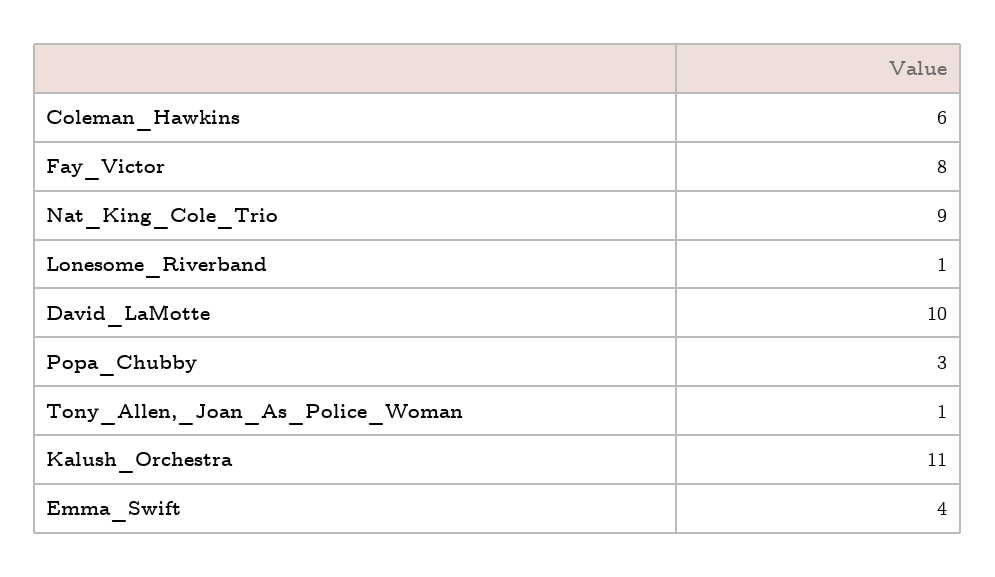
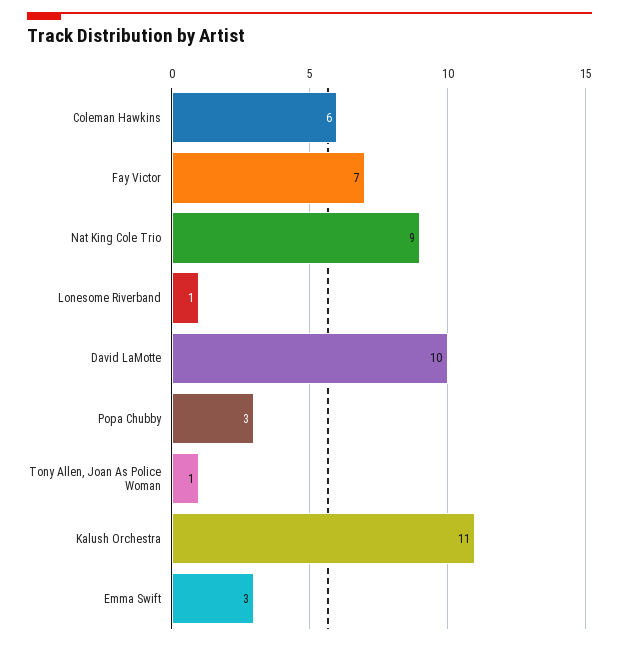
  {
    "Coleman_Hawkins": 6,
-   "Fay_Victor": 8,
+   "Fay_Victor": 7,
    "Nat_King_Cole_Trio": 9,
    "Lonesome_Riverband": 1,
    "David_LaMotte": 10,
    "Popa_Chubby": 3,
    "Tony_Allen,_Joan_As_Police_Woman": 1,
    "Kalush_Orchestra": 11,
-   "Emma_Swift": 4
+   "Emma_Swift": 3
  }

